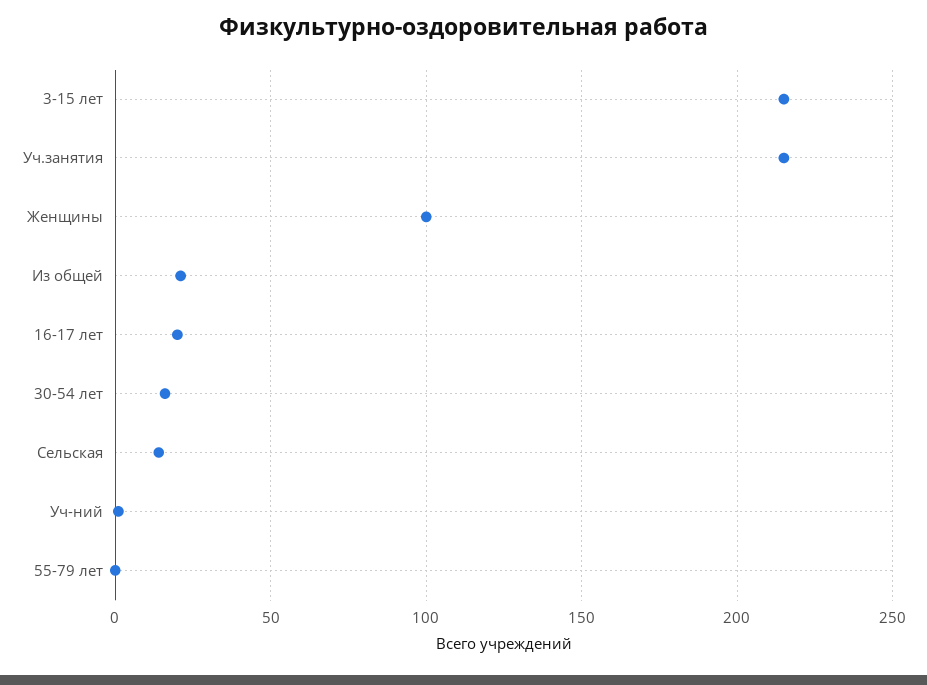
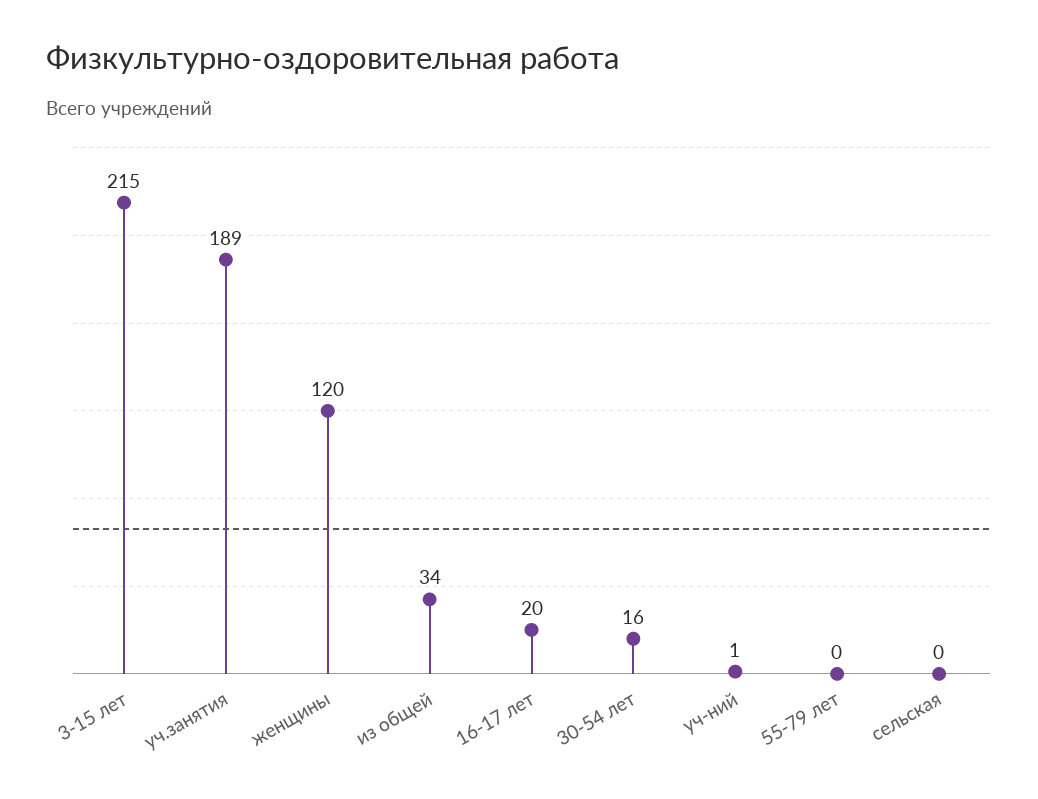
  {
    "3-15 лет": 215,
-   "Уч.занятия": 215,
+   "Уч.занятия": 189,
-   "Женщины": 100,
+   "Женщины": 120,
-   "Из общей": 20,
+   "Из общей": 34,
    "16-17 лет": 20,
    "30-54 лет": 16,
-   "Сельская": 15,
+   "Сельская": 0,
    "Уч-ний": 1,
    "55-79 лет": 0
  }

